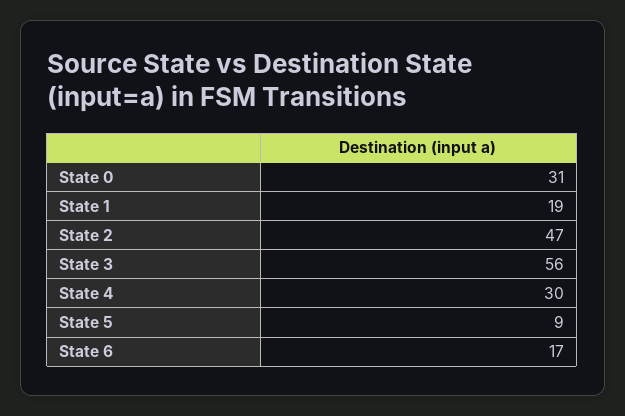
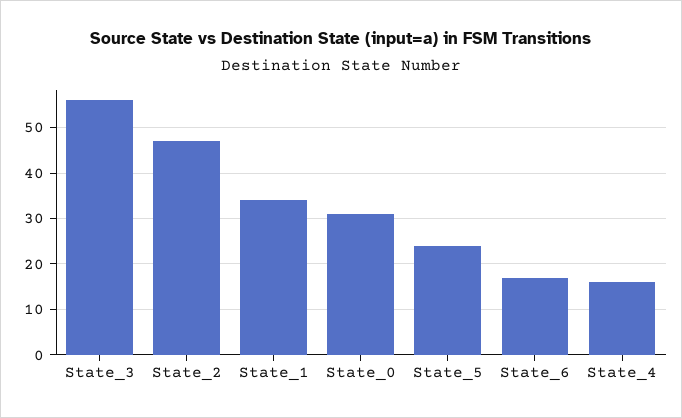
  {
    "State 0": 31,
-   "State 1": 19,
+   "State 1": 35,
    "State 2": 47,
    "State 3": 56,
-   "State 4": 30,
+   "State 4": 15,
-   "State 5": 9,
+   "State 5": 25,
    "State 6": 17
  }

